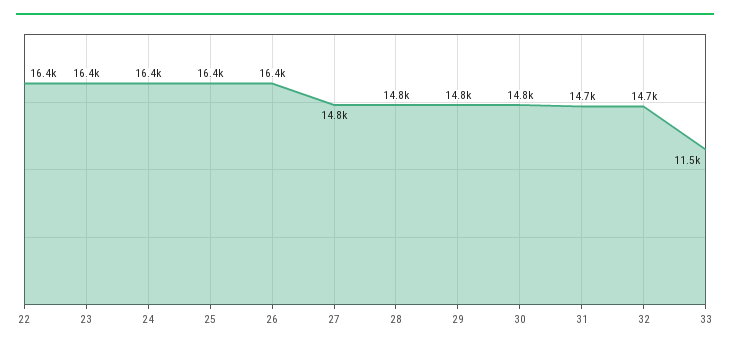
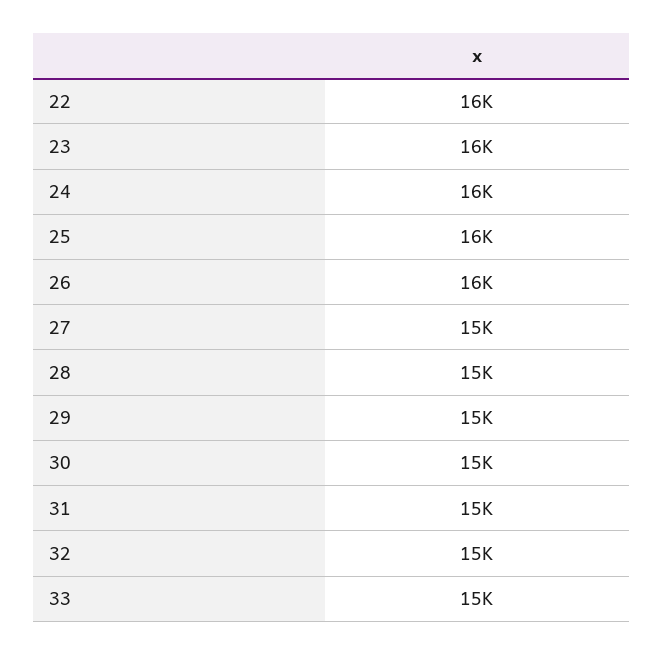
  {
    "22": 16400,
    "23": 16400,
    "24": 16400,
    "25": 16400,
    "26": 16400,
    "27": 14800,
    "28": 14800,
    "29": 14800,
    "30": 14800,
    "31": 14700,
    "32": 14700,
-   "33": 11500
+   "33": 15000
  }

